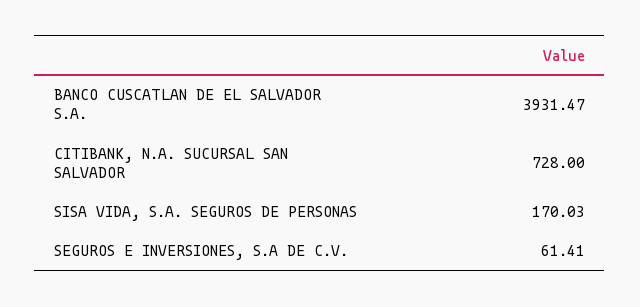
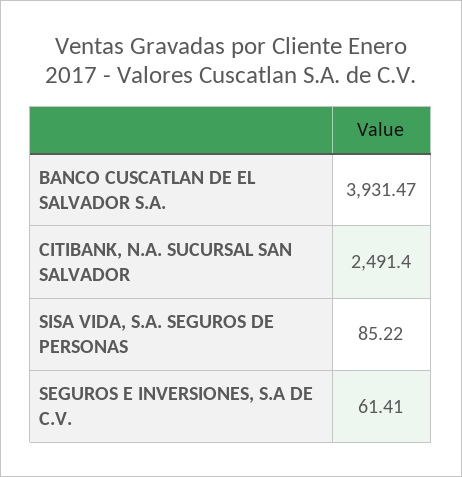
  {
    "BANCO CUSCATLAN DE EL SALVADOR S.A.": 3931.47,
-   "CITIBANK, N.A. SUCURSAL SAN SALVADOR": 728,
+   "CITIBANK, N.A. SUCURSAL SAN SALVADOR": 2491.4,
-   "SISA VIDA, S.A. SEGUROS DE PERSONAS": 170.03,
+   "SISA VIDA, S.A. SEGUROS DE PERSONAS": 85.22,
    "SEGUROS E INVERSIONES, S.A DE C.V.": 61.41
  }

